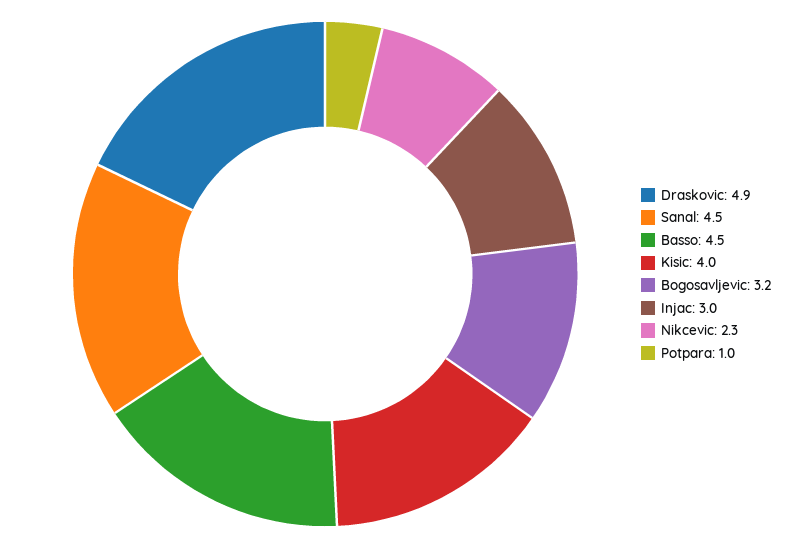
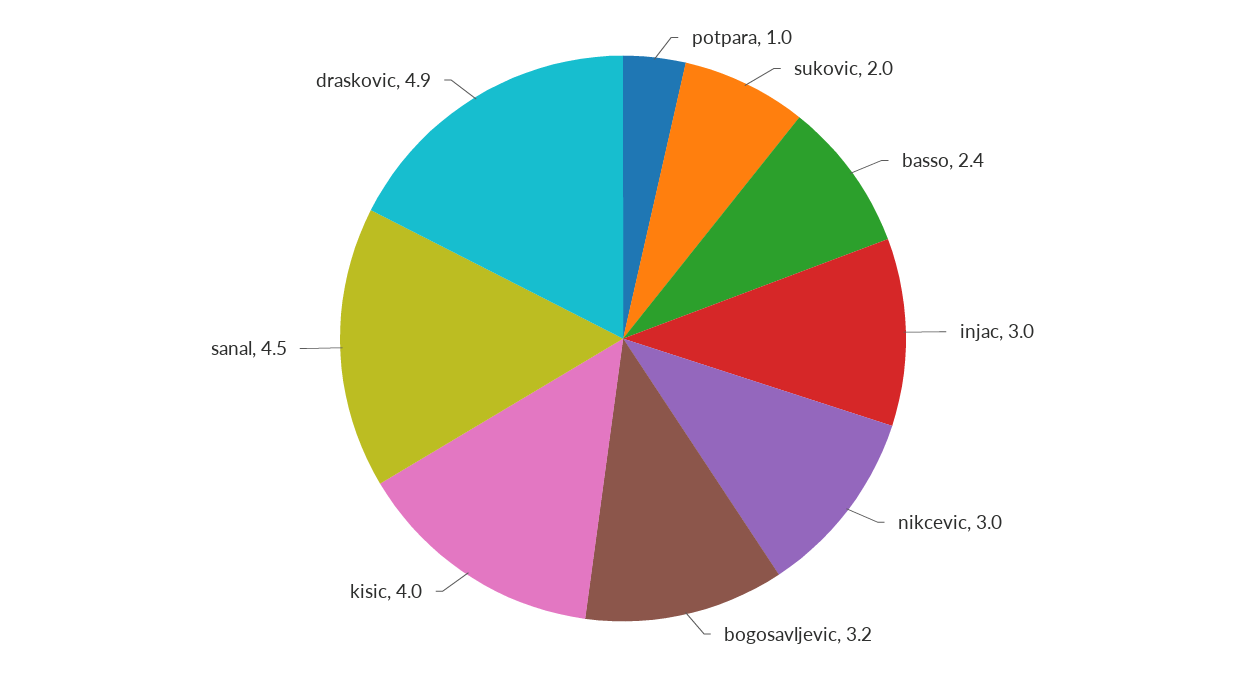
  {
    "Draskovic": 4.9,
    "Sanal": 4.5,
-   "Basso": 4.5,
+   "Basso": 2.4,
    "Kisic": 4,
    "Bogosavljevic": 3.2,
    "Injac": 3,
-   "Nikcevic": 2.3,
+   "Nikcevic": 3,
-   "Potpara": 1
+   "Potpara": 1,
+   "sukovic": 2
  }

